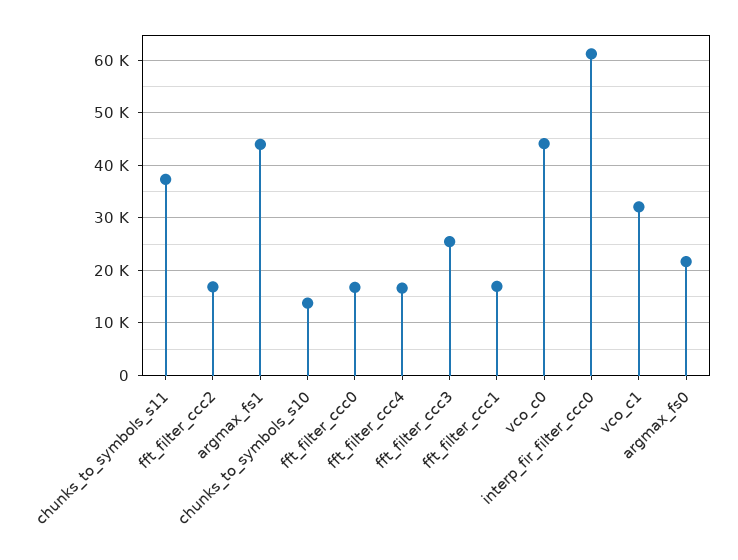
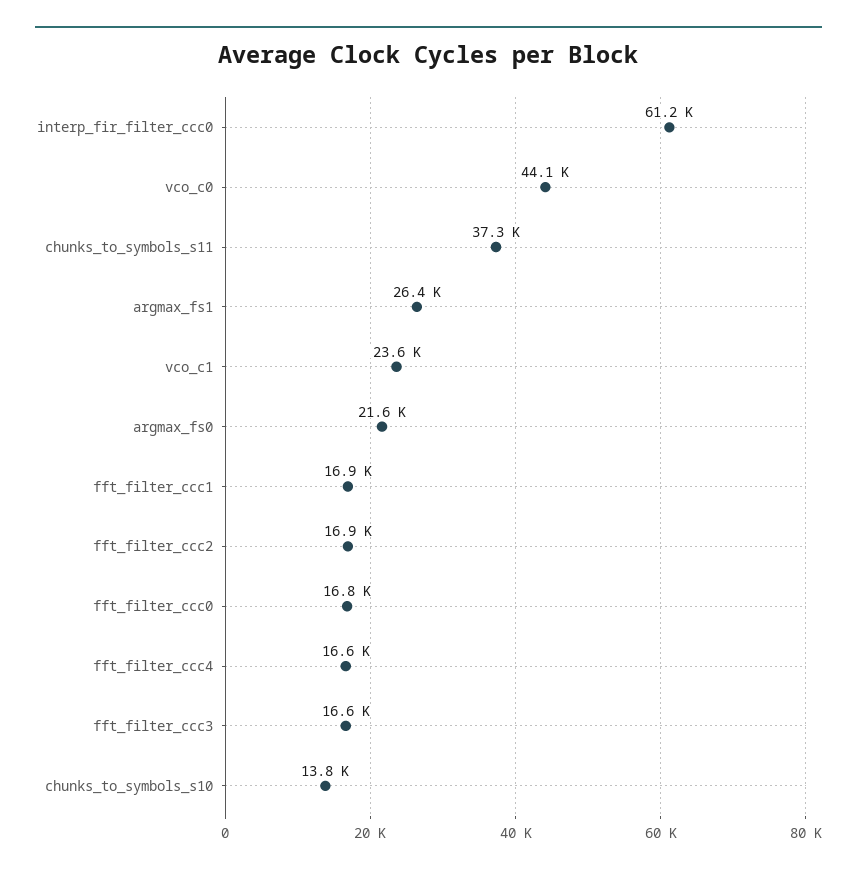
  {
    "chunks_to_symbols_s11": 37300,
    "fft_filter_ccc2": 16900,
-   "argmax_fs1": 44000,
+   "argmax_fs1": 26400,
    "chunks_to_symbols_s10": 13800,
    "fft_filter_ccc0": 16800,
    "fft_filter_ccc4": 16600,
-   "fft_filter_ccc3": 26000,
+   "fft_filter_ccc3": 16600,
    "fft_filter_ccc1": 16900,
    "vco_c0": 44100,
    "interp_fir_filter_ccc0": 61200,
-   "vco_c1": 32000,
+   "vco_c1": 23600,
    "argmax_fs0": 21600
  }

